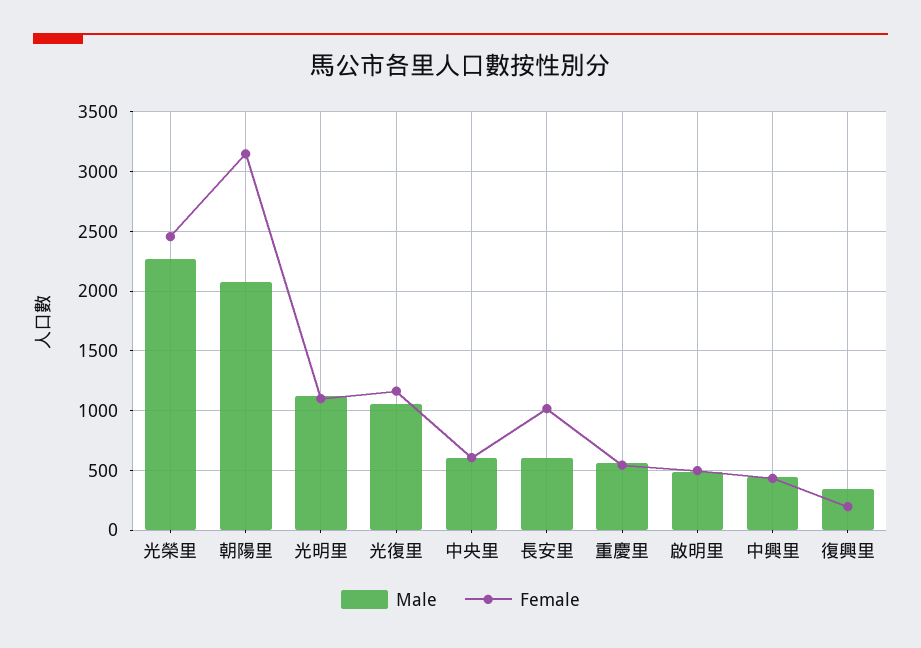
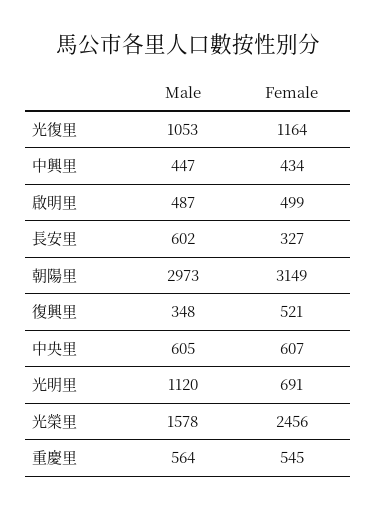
  {
    "Male": {
-     "光榮里": 2300,
+     "光榮里": 1578,
-     "朝陽里": 2100,
+     "朝陽里": 2973,
      "光明里": 1120,
      "光復里": 1053,
      "中央里": 605,
      "長安里": 602,
      "重慶里": 564,
      "啟明里": 487,
      "中興里": 447,
      "復興里": 348
    },
    "Female": {
      "光榮里": 2456,
      "朝陽里": 3149,
-     "光明里": 1100,
+     "光明里": 691,
      "光復里": 1164,
      "中央里": 607,
-     "長安里": 1000,
+     "長安里": 327,
      "重慶里": 545,
      "啟明里": 499,
      "中興里": 434,
-     "復興里": 200
+     "復興里": 521
    }
  }

